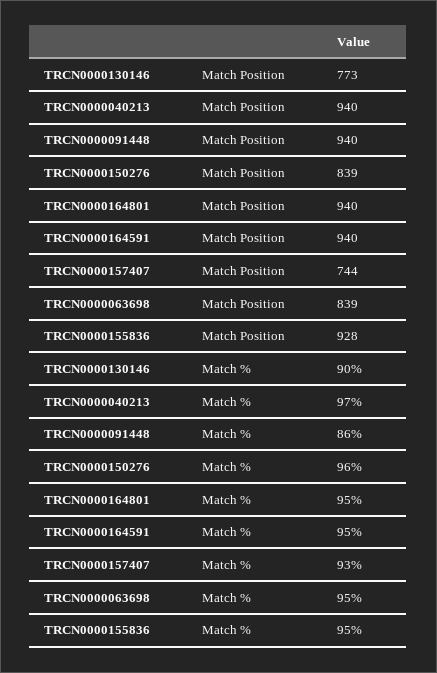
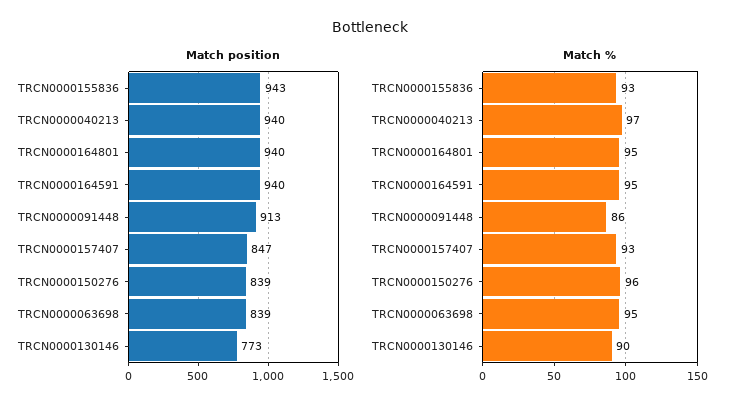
  {
    "Match Position": {
      "TRCN0000130146": 773,
      "TRCN0000040213": 940,
-     "TRCN0000091448": 940,
+     "TRCN0000091448": 913,
      "TRCN0000150276": 839,
      "TRCN0000164801": 940,
      "TRCN0000164591": 940,
-     "TRCN0000157407": 744,
+     "TRCN0000157407": 847,
      "TRCN0000063698": 839,
-     "TRCN0000155836": 928
+     "TRCN0000155836": 943
    },
    "Match %": {
      "TRCN0000130146": 90,
      "TRCN0000040213": 97,
      "TRCN0000091448": 86,
      "TRCN0000150276": 96,
      "TRCN0000164801": 95,
      "TRCN0000164591": 95,
      "TRCN0000157407": 93,
      "TRCN0000063698": 95,
-     "TRCN0000155836": 95
+     "TRCN0000155836": 93
    }
  }

